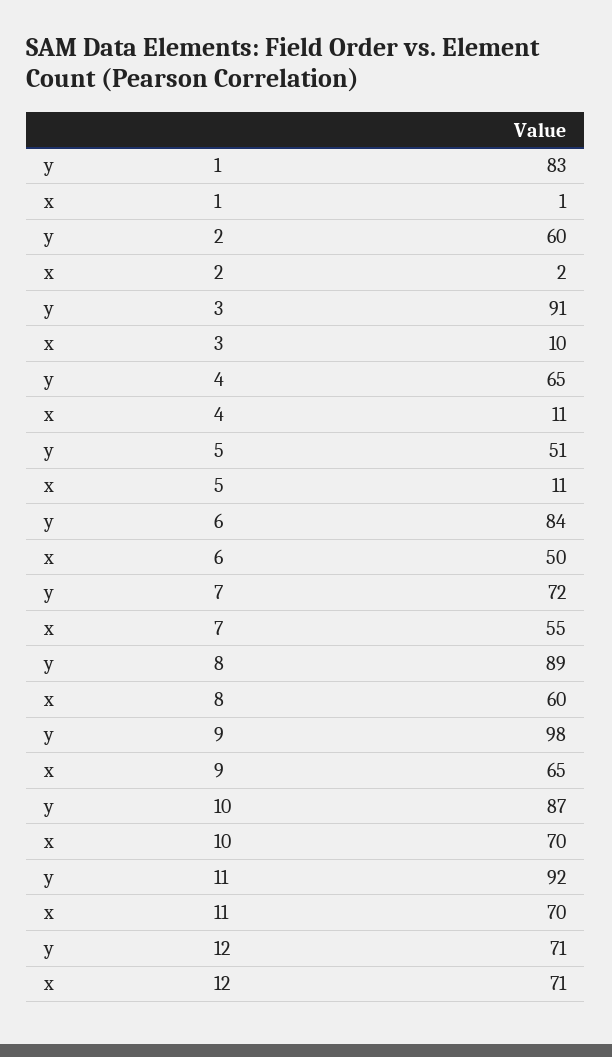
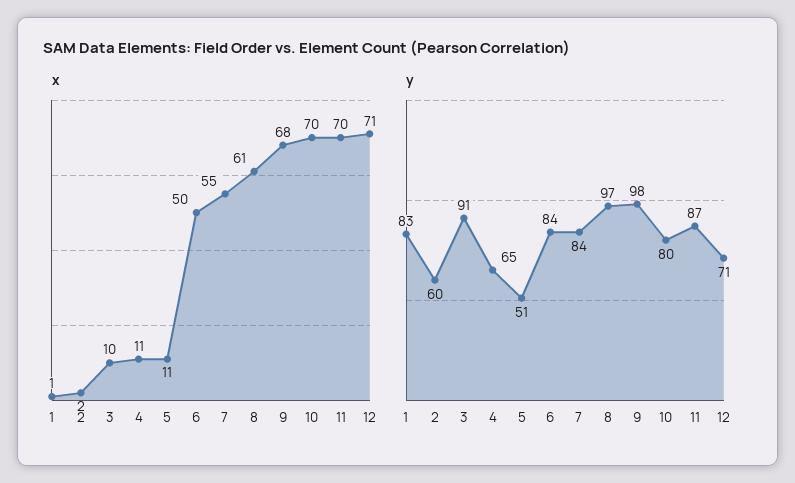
  {
    "y": {
      "1": 83,
      "2": 60,
      "3": 91,
      "4": 65,
      "5": 51,
      "6": 84,
-     "7": 72,
+     "7": 84,
-     "8": 89,
+     "8": 97,
      "9": 98,
-     "10": 87,
+     "10": 80,
-     "11": 92,
+     "11": 87,
      "12": 71
    },
    "x": {
      "1": 1,
      "2": 2,
      "3": 10,
      "4": 11,
      "5": 11,
      "6": 50,
      "7": 55,
-     "8": 60,
+     "8": 61,
-     "9": 65,
+     "9": 68,
      "10": 70,
      "11": 70,
      "12": 71
    }
  }

